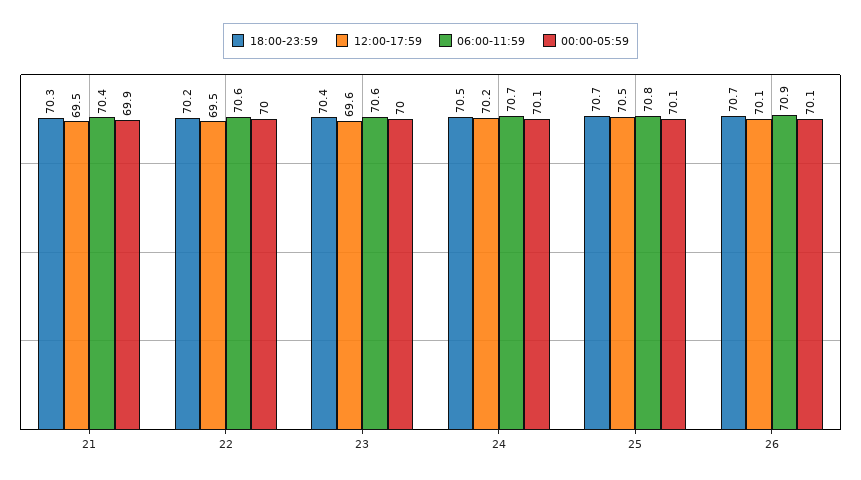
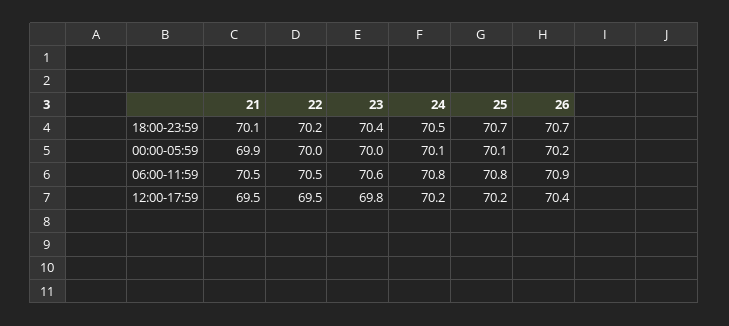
  {
    "18:00-23:59": {
-     "21": 70.3,
+     "21": 70.1,
      "22": 70.2,
      "23": 70.4,
      "24": 70.5,
      "25": 70.7,
      "26": 70.7
    },
    "12:00-17:59": {
      "21": 69.5,
      "22": 69.5,
-     "23": 69.6,
+     "23": 69.8,
      "24": 70.2,
-     "25": 70.5,
+     "25": 70.2,
-     "26": 70.1
+     "26": 70.4
    },
    "06:00-11:59": {
-     "21": 70.4,
+     "21": 70.5,
-     "22": 70.6,
+     "22": 70.5,
      "23": 70.6,
-     "24": 70.7,
+     "24": 70.8,
      "25": 70.8,
      "26": 70.9
    },
    "00:00-05:59": {
      "21": 69.9,
      "22": 70,
      "23": 70,
      "24": 70.1,
      "25": 70.1,
-     "26": 70.1
+     "26": 70.2
    }
  }

